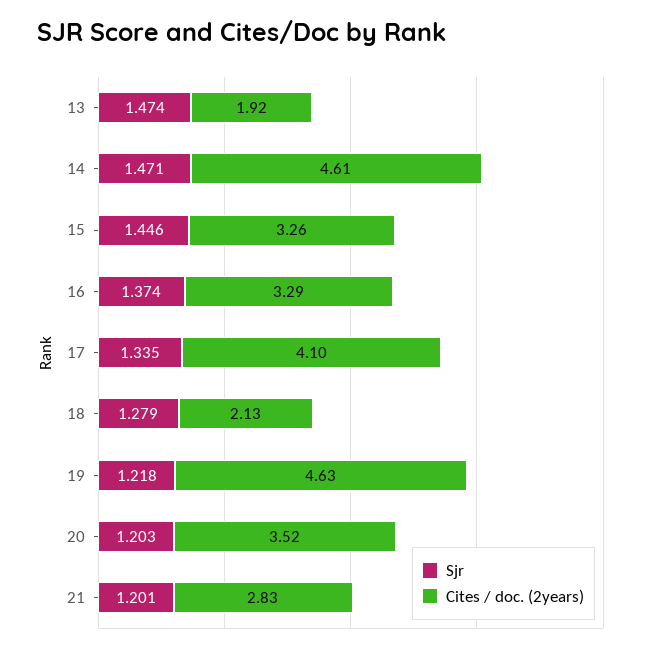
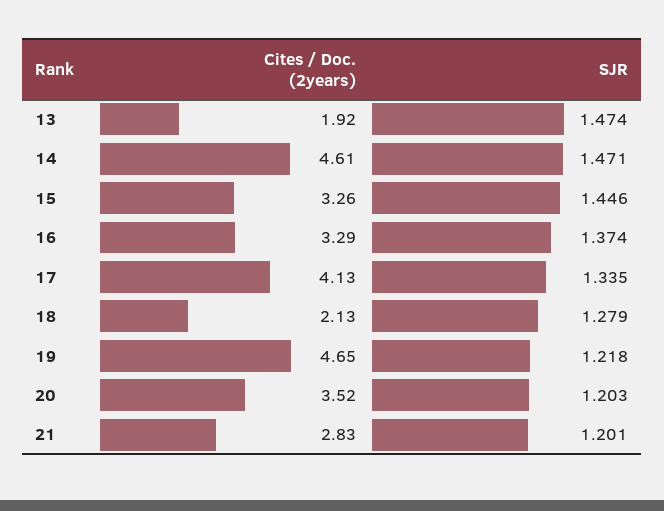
  {
    "Sjr": {
      "13": 1.474,
      "14": 1.471,
      "15": 1.446,
      "16": 1.374,
      "17": 1.335,
      "18": 1.279,
      "19": 1.218,
      "20": 1.203,
      "21": 1.201
    },
    "Cites / doc. (2years)": {
      "13": 1.92,
      "14": 4.61,
      "15": 3.26,
      "16": 3.29,
-     "17": 4.1,
+     "17": 4.13,
      "18": 2.13,
-     "19": 4.63,
+     "19": 4.65,
      "20": 3.52,
      "21": 2.83
    }
  }

